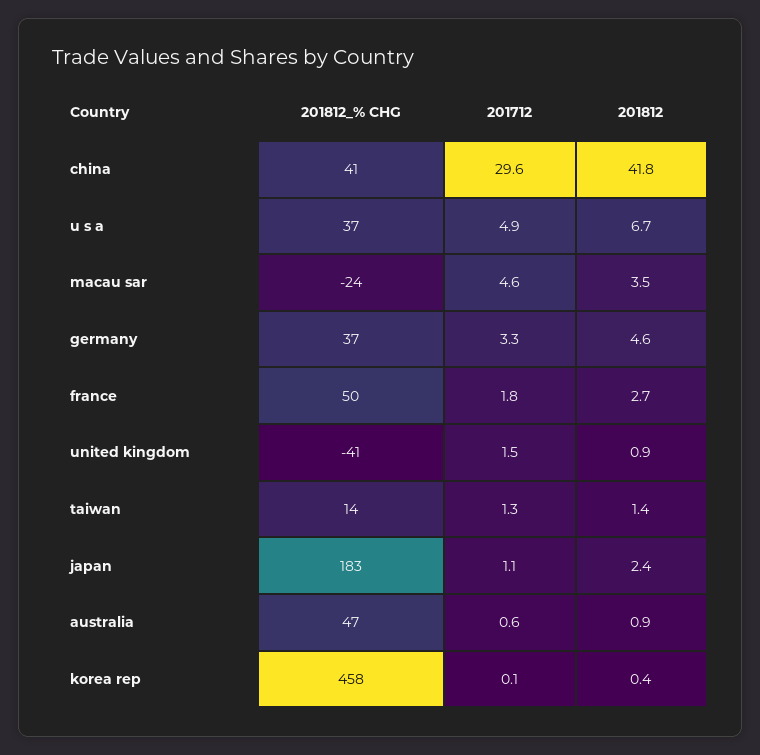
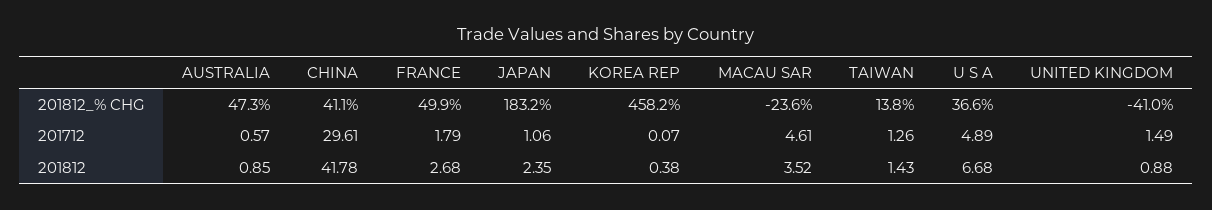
  {
    "201812_% CHG": {
      "china": 41.1,
      "u s a": 36.6,
      "macau sar": -23.6,
-     "germany": 37,
      "france": 49.9,
      "united kingdom": -41,
      "taiwan": 13.8,
      "japan": 183.2,
      "australia": 47.3,
      "korea rep": 458.2
    },
    "201712": {
      "china": 29.61,
      "u s a": 4.89,
      "macau sar": 4.61,
-     "germany": 3.3,
      "france": 1.79,
      "united kingdom": 1.49,
      "taiwan": 1.26,
      "japan": 1.06,
      "australia": 0.57,
      "korea rep": 0.07
    },
    "201812": {
      "china": 41.78,
      "u s a": 6.68,
      "macau sar": 3.52,
-     "germany": 4.6,
      "france": 2.68,
      "united kingdom": 0.88,
      "taiwan": 1.43,
      "japan": 2.35,
      "australia": 0.85,
      "korea rep": 0.38
    }
  }

